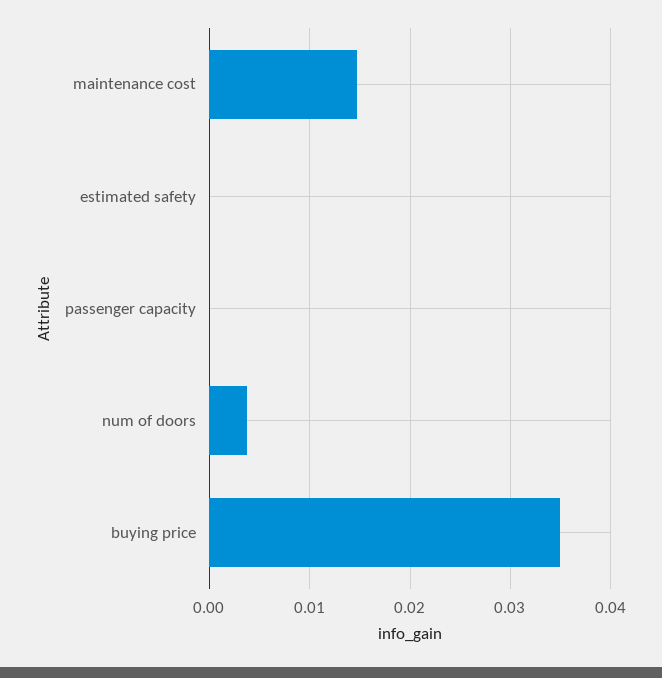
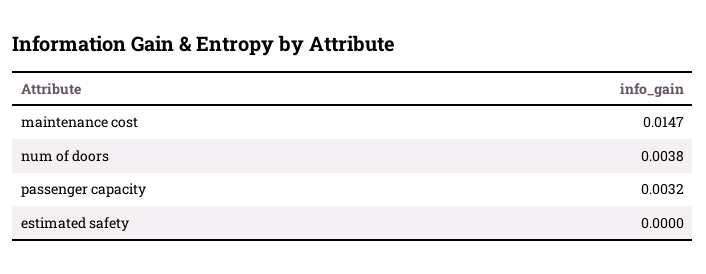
  {
    "maintenance cost": 0.0147,
    "estimated safety": 0,
-   "passenger capacity": 0,
+   "passenger capacity": 0.0032,
-   "num of doors": 0.0038,
+   "num of doors": 0.0038
-   "buying price": 0.035
  }

